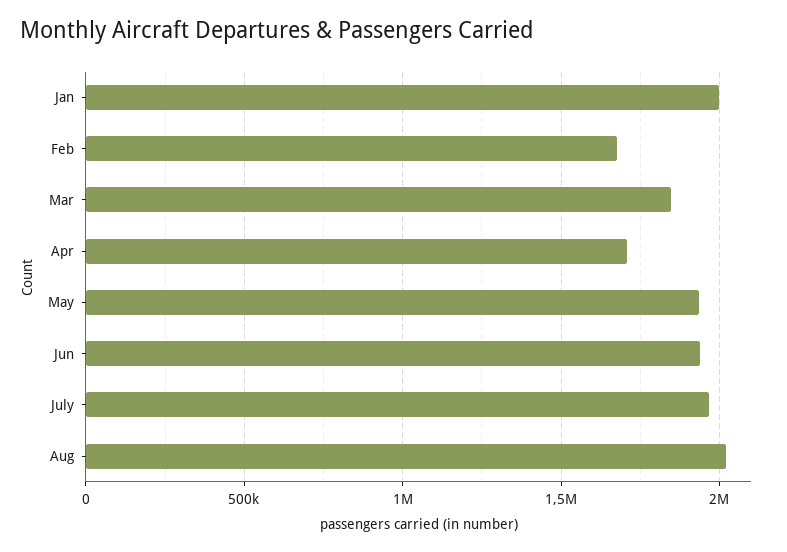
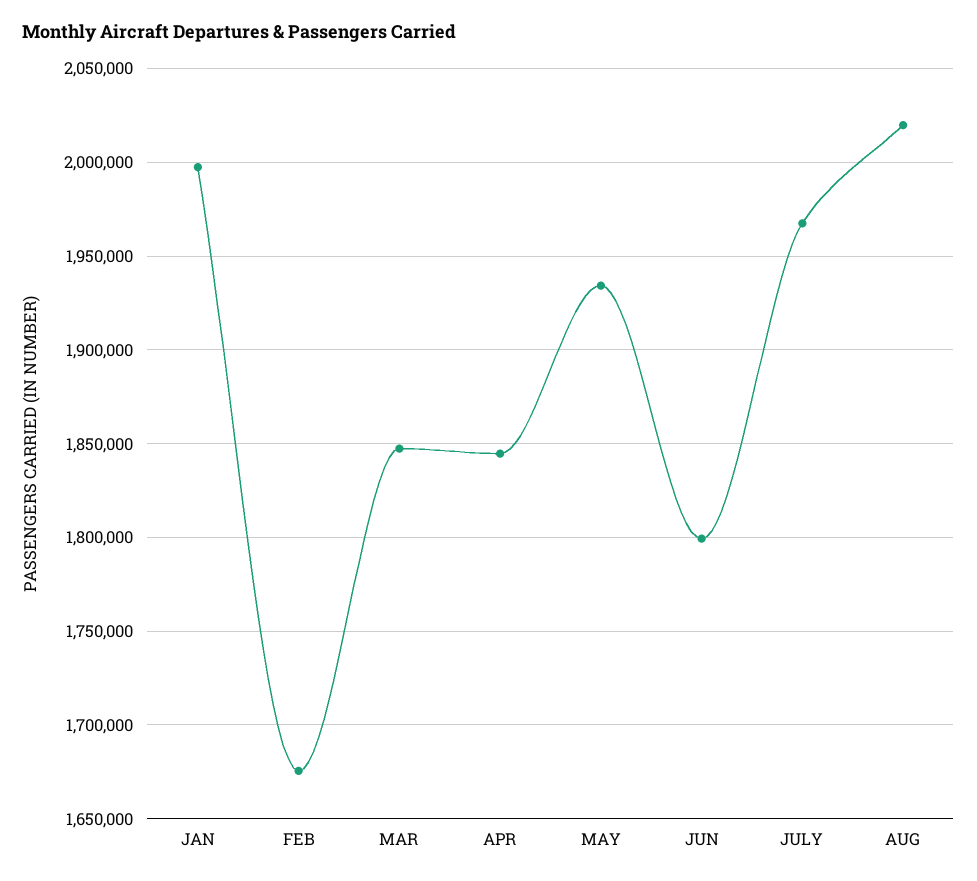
  {
    "Jan": 1995000,
    "Feb": 1675000,
    "Mar": 1845000,
-   "Apr": 1700000,
+   "Apr": 1845000,
    "May": 1935000,
-   "Jun": 1950000,
+   "Jun": 1800000,
    "July": 1965000,
    "Aug": 2020000
  }

